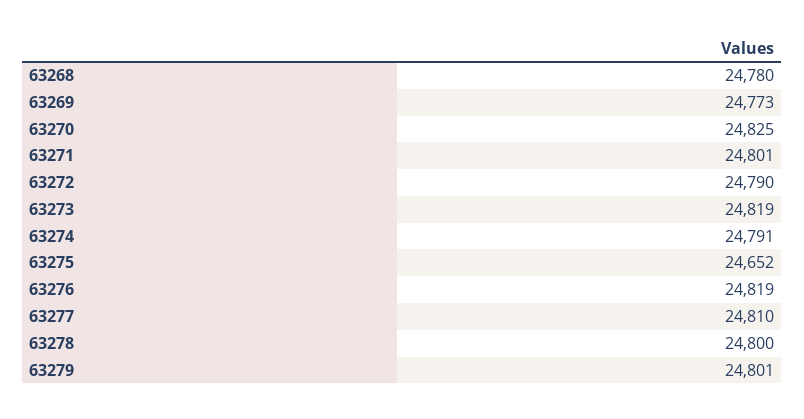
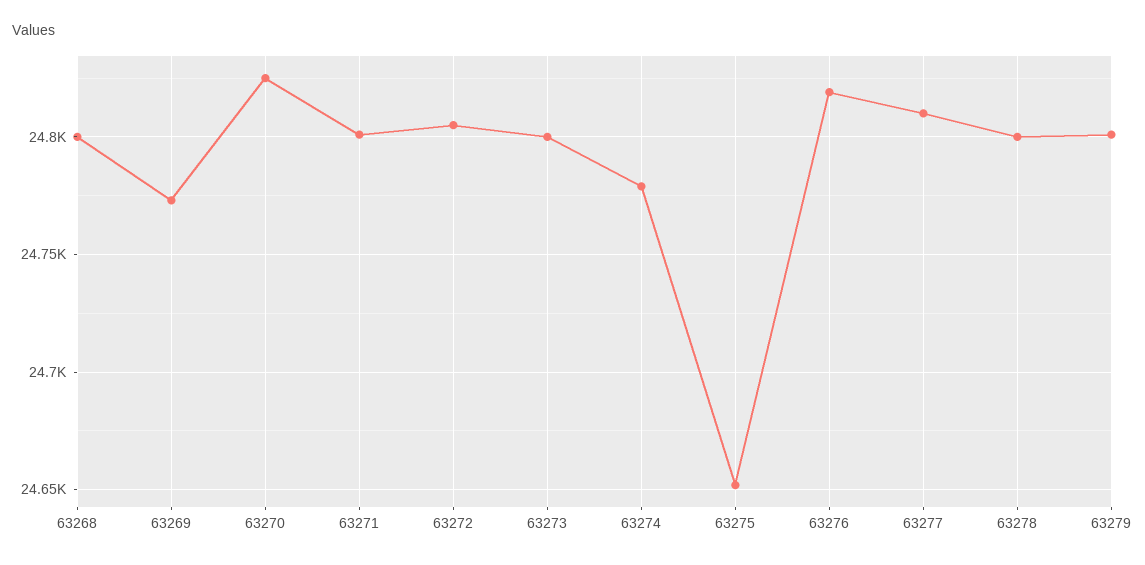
  {
-   "63268": 24780,
+   "63268": 24800,
    "63269": 24773,
    "63270": 24825,
    "63271": 24801,
-   "63272": 24790,
+   "63272": 24805,
-   "63273": 24819,
+   "63273": 24800,
-   "63274": 24791,
+   "63274": 24780,
    "63275": 24652,
    "63276": 24819,
    "63277": 24810,
    "63278": 24800,
    "63279": 24801
  }

